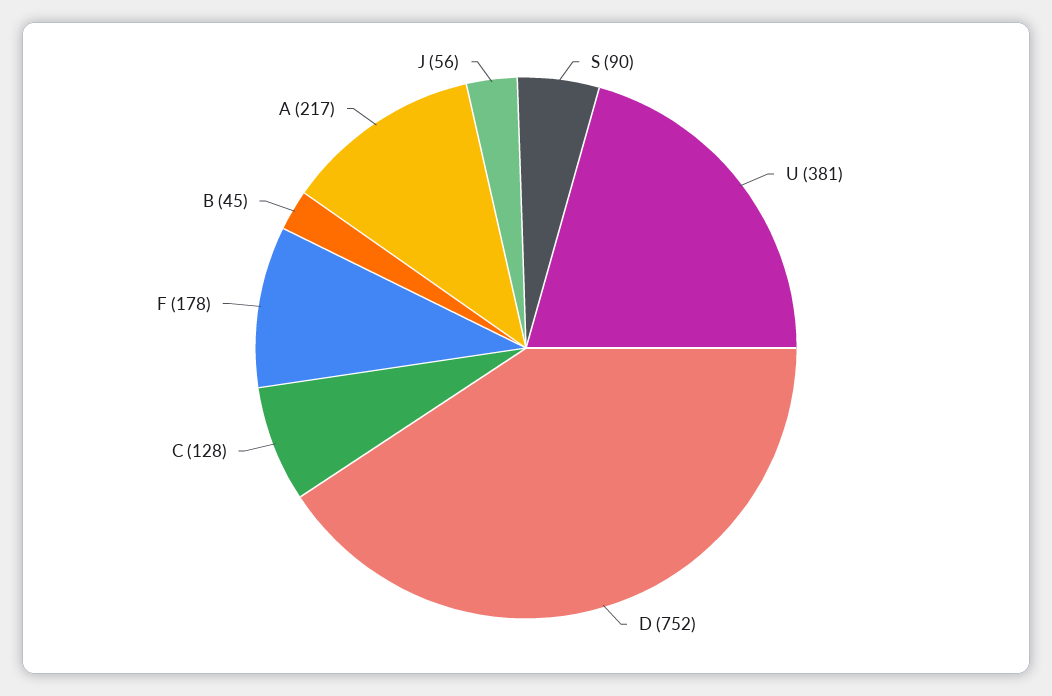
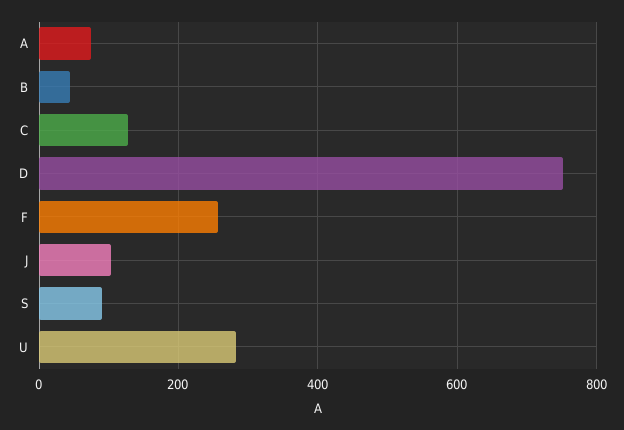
  {
    "S": 90,
-   "U": 381,
+   "U": 280,
    "D": 752,
    "C": 128,
-   "F": 178,
+   "F": 260,
    "B": 45,
-   "A": 217,
+   "A": 80,
-   "J": 56
+   "J": 100
  }

